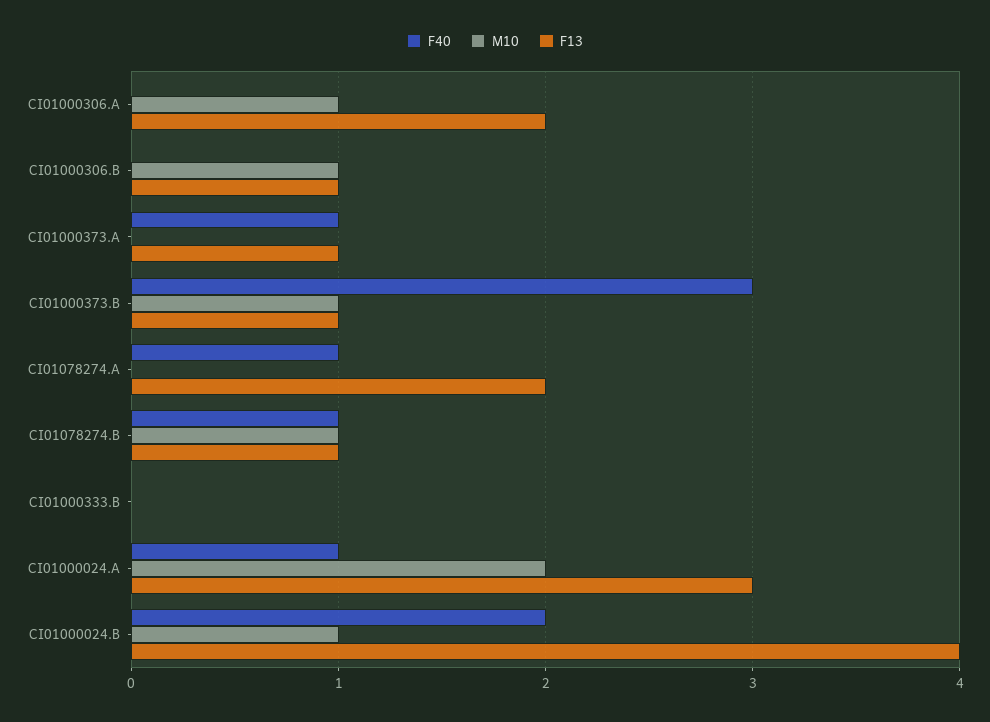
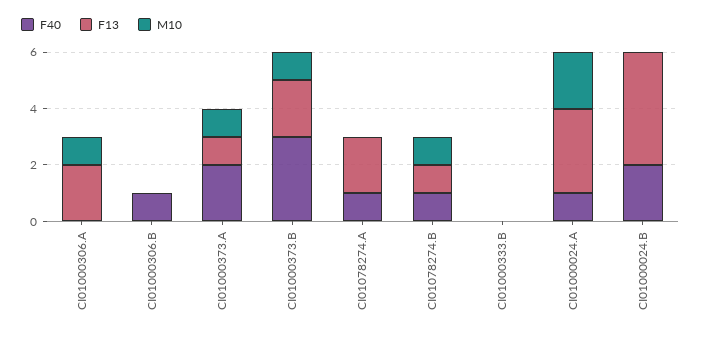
  {
    "F40": {
      "CI01000306.A": 0,
-     "CI01000306.B": 0,
+     "CI01000306.B": 1,
-     "CI01000373.A": 1,
+     "CI01000373.A": 2,
      "CI01000373.B": 3,
      "CI01078274.A": 1,
      "CI01078274.B": 1,
      "CI01000333.B": 0,
      "CI01000024.A": 1,
      "CI01000024.B": 2
    },
    "M10": {
      "CI01000306.A": 1,
-     "CI01000306.B": 1,
+     "CI01000306.B": 0,
-     "CI01000373.A": 0,
+     "CI01000373.A": 1,
      "CI01000373.B": 1,
      "CI01078274.A": 0,
      "CI01078274.B": 1,
      "CI01000333.B": 0,
      "CI01000024.A": 2,
-     "CI01000024.B": 1
+     "CI01000024.B": 0
    },
    "F13": {
      "CI01000306.A": 2,
-     "CI01000306.B": 1,
+     "CI01000306.B": 0,
      "CI01000373.A": 1,
-     "CI01000373.B": 1,
+     "CI01000373.B": 2,
      "CI01078274.A": 2,
      "CI01078274.B": 1,
      "CI01000333.B": 0,
      "CI01000024.A": 3,
      "CI01000024.B": 4
    }
  }

